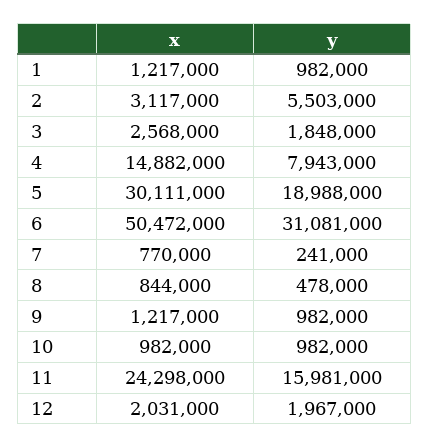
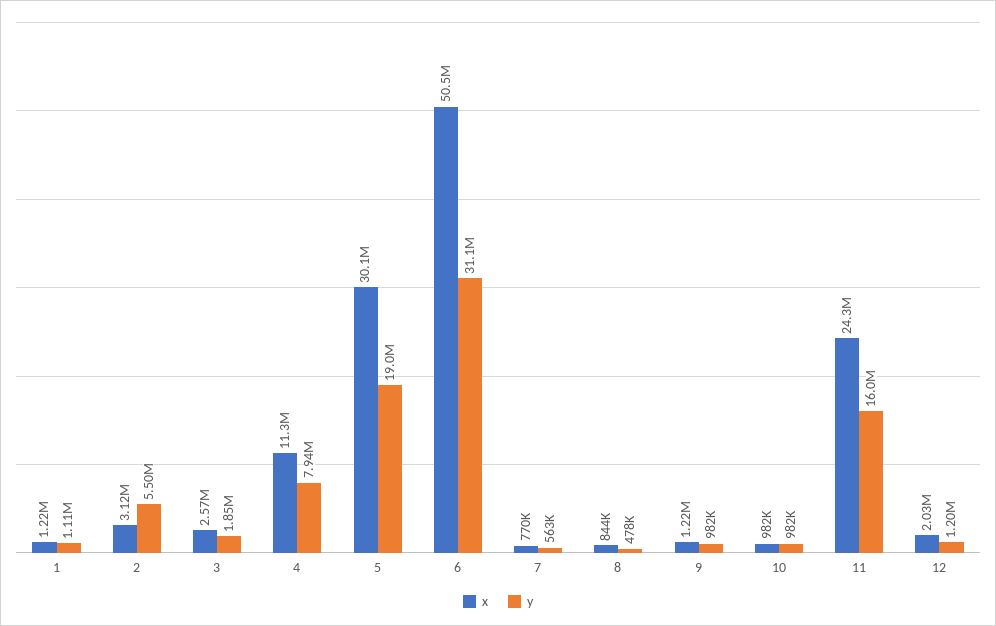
  {
    "x": {
      "1": 1217000,
      "2": 3117000,
      "3": 2568000,
-     "4": 14882000,
+     "4": 11300000,
      "5": 30111000,
      "6": 50472000,
      "7": 770000,
      "8": 844000,
      "9": 1217000,
      "10": 982000,
      "11": 24298000,
      "12": 2031000
    },
    "y": {
-     "1": 982000,
+     "1": 1110000,
      "2": 5503000,
      "3": 1848000,
      "4": 7943000,
      "5": 18988000,
      "6": 31081000,
-     "7": 241000,
+     "7": 563000,
      "8": 478000,
      "9": 982000,
      "10": 982000,
      "11": 15981000,
-     "12": 1967000
+     "12": 1200000
    }
  }

